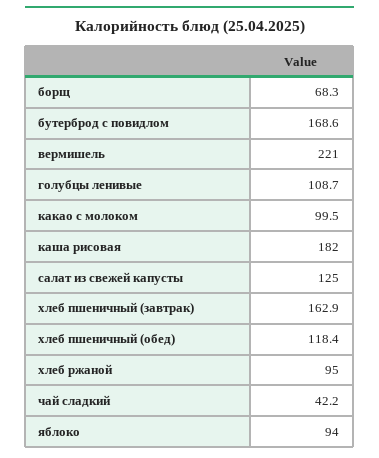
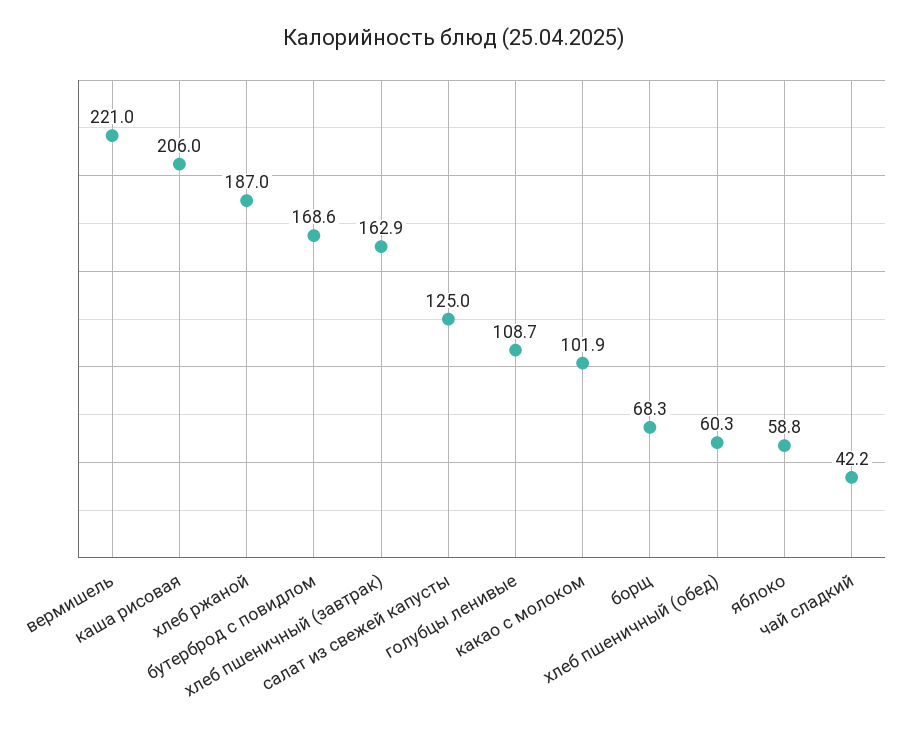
  {
    "борщ": 68.3,
    "бутерброд с повидлом": 168.6,
    "вермишель": 221,
    "голубцы ленивые": 108.7,
-   "какао с молоком": 99.5,
+   "какао с молоком": 101.9,
-   "каша рисовая": 182,
+   "каша рисовая": 206,
    "салат из свежей капусты": 125,
    "хлеб пшеничный (завтрак)": 162.9,
-   "хлеб пшеничный (обед)": 118.4,
+   "хлеб пшеничный (обед)": 60.3,
-   "хлеб ржаной": 95,
+   "хлеб ржаной": 187,
    "чай сладкий": 42.2,
-   "яблоко": 94
+   "яблоко": 58.8
  }

